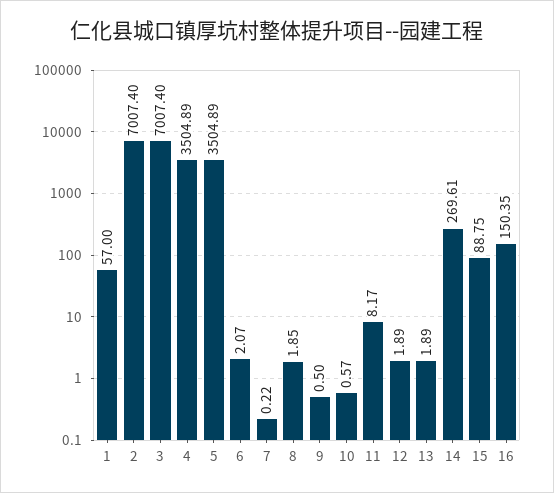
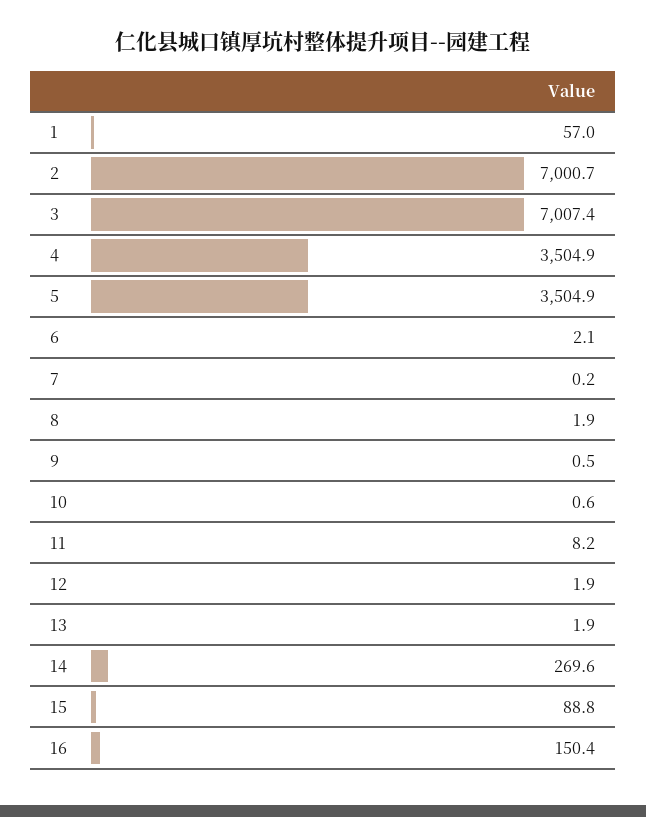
  {
    "1": 57,
-   "2": 7007.4,
+   "2": 7000.7,
    "3": 7007.4,
    "4": 3504.89,
    "5": 3504.89,
    "6": 2.07,
    "7": 0.22,
    "8": 1.85,
    "9": 0.5,
    "10": 0.57,
    "11": 8.17,
    "12": 1.89,
    "13": 1.89,
    "14": 269.61,
    "15": 88.75,
    "16": 150.35
  }

